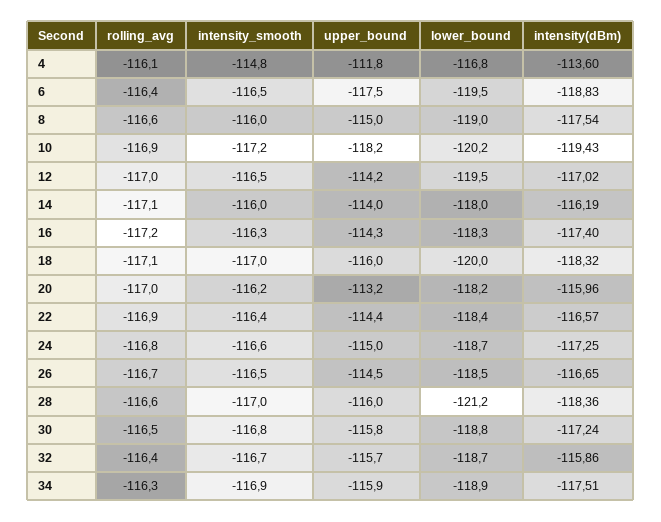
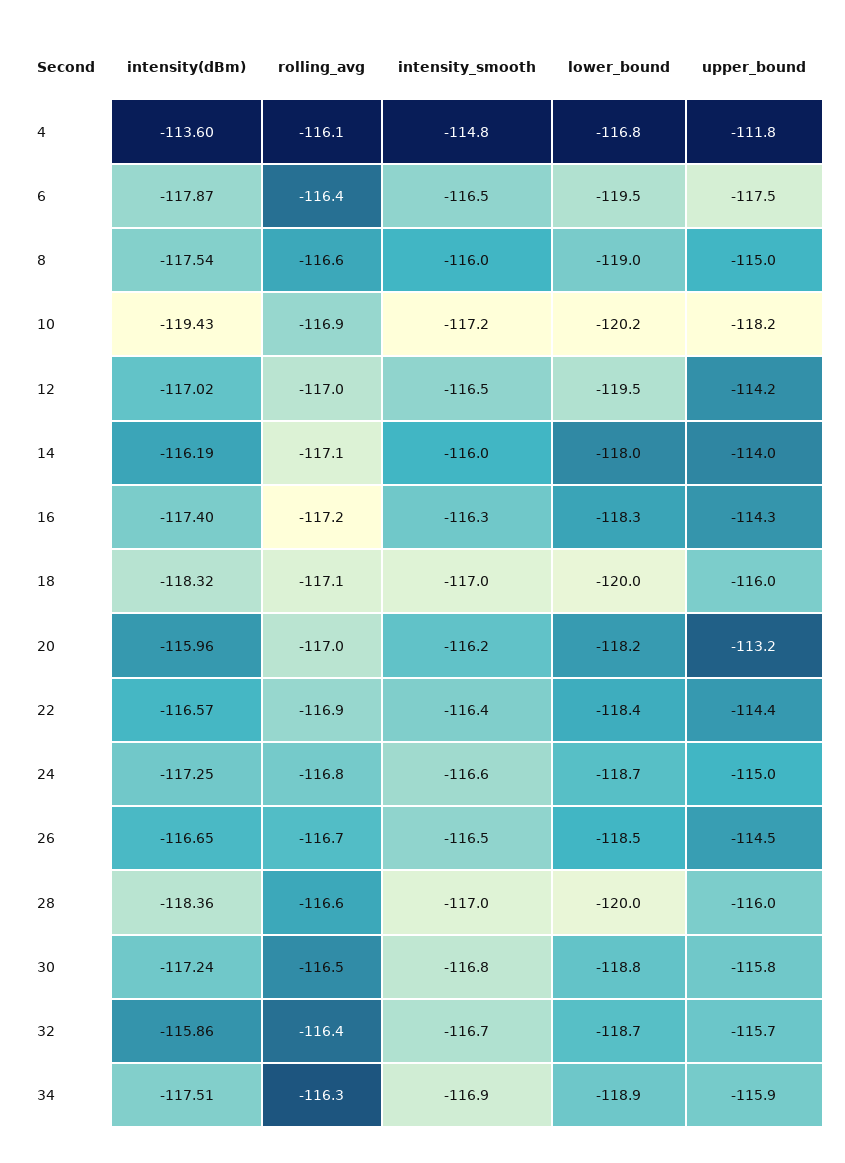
  {
    "rolling_avg": {
      "4": -116.1,
      "6": -116.4,
      "8": -116.6,
      "10": -116.9,
      "12": -117,
      "14": -117.1,
      "16": -117.2,
      "18": -117.1,
      "20": -117,
      "22": -116.9,
      "24": -116.8,
      "26": -116.7,
      "28": -116.6,
      "30": -116.5,
      "32": -116.4,
      "34": -116.3
    },
    "intensity_smooth": {
      "4": -114.8,
      "6": -116.5,
      "8": -116,
      "10": -117.2,
      "12": -116.5,
      "14": -116,
      "16": -116.3,
      "18": -117,
      "20": -116.2,
      "22": -116.4,
      "24": -116.6,
      "26": -116.5,
      "28": -117,
      "30": -116.8,
      "32": -116.7,
      "34": -116.9
    },
    "upper_bound": {
      "4": -111.8,
      "6": -117.5,
      "8": -115,
      "10": -118.2,
      "12": -114.2,
      "14": -114,
      "16": -114.3,
      "18": -116,
      "20": -113.2,
      "22": -114.4,
      "24": -115,
      "26": -114.5,
      "28": -116,
      "30": -115.8,
      "32": -115.7,
      "34": -115.9
    },
    "lower_bound": {
      "4": -116.8,
      "6": -119.5,
      "8": -119,
      "10": -120.2,
      "12": -119.5,
      "14": -118,
      "16": -118.3,
      "18": -120,
      "20": -118.2,
      "22": -118.4,
      "24": -118.7,
      "26": -118.5,
-     "28": -121.2,
+     "28": -120,
      "30": -118.8,
      "32": -118.7,
      "34": -118.9
    },
    "intensity(dBm)": {
      "4": -113.6,
-     "6": -118.83,
+     "6": -117.87,
      "8": -117.54,
      "10": -119.43,
      "12": -117.02,
      "14": -116.19,
      "16": -117.4,
      "18": -118.32,
      "20": -115.96,
      "22": -116.57,
      "24": -117.25,
      "26": -116.65,
      "28": -118.36,
      "30": -117.24,
      "32": -115.86,
      "34": -117.51
    }
  }

